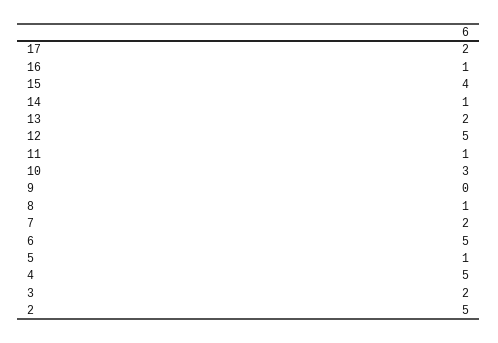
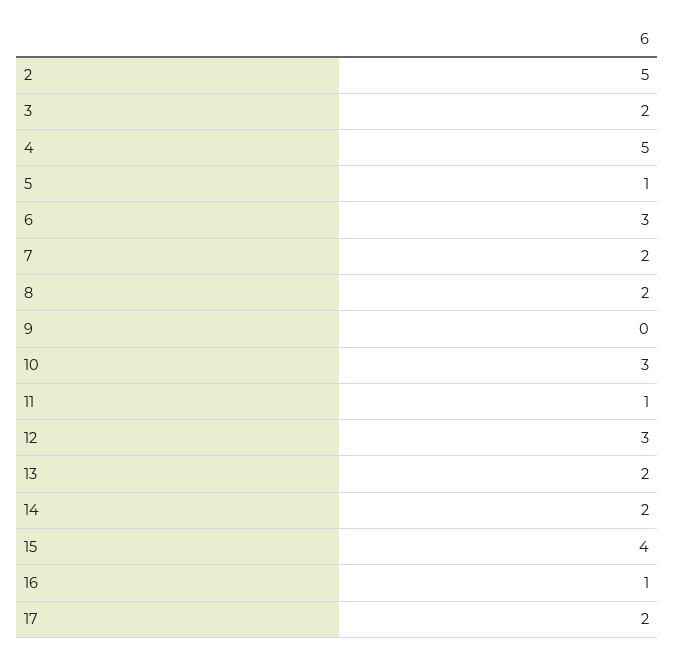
  {
    "17": 2,
    "16": 1,
    "15": 4,
-   "14": 1,
+   "14": 2,
    "13": 2,
-   "12": 5,
+   "12": 3,
    "11": 1,
    "10": 3,
    "9": 0,
-   "8": 1,
+   "8": 2,
    "7": 2,
-   "6": 5,
+   "6": 3,
    "5": 1,
    "4": 5,
    "3": 2,
    "2": 5
  }

